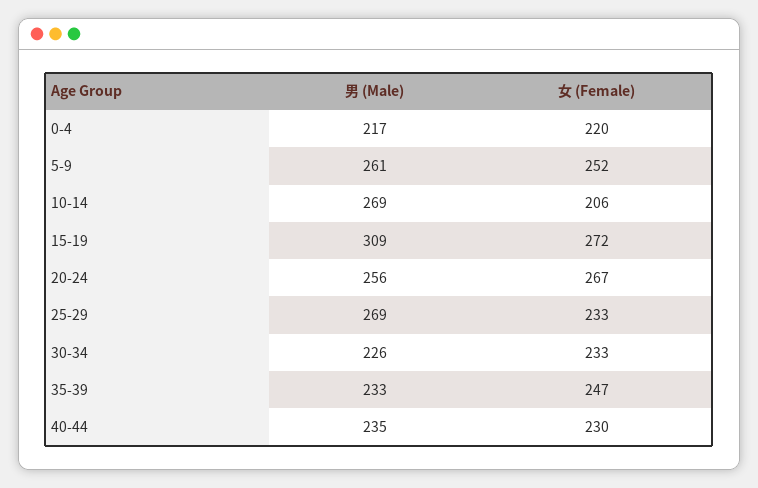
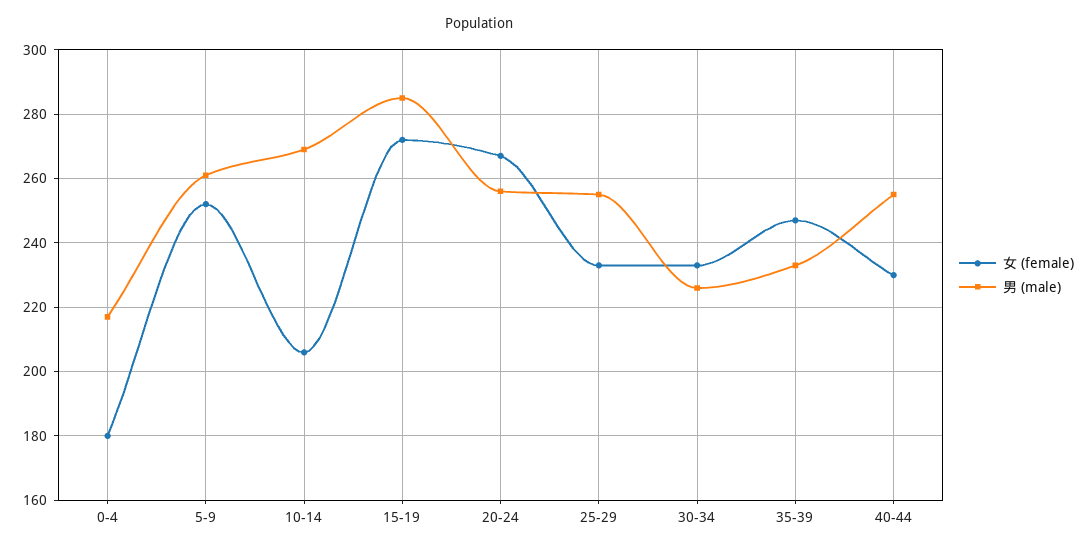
  {
    "男 (Male)": {
      "0-4": 217,
      "5-9": 261,
      "10-14": 269,
-     "15-19": 309,
+     "15-19": 285,
      "20-24": 256,
-     "25-29": 269,
+     "25-29": 255,
      "30-34": 226,
      "35-39": 233,
-     "40-44": 235
+     "40-44": 255
    },
    "女 (Female)": {
-     "0-4": 220,
+     "0-4": 180,
      "5-9": 252,
      "10-14": 206,
      "15-19": 272,
      "20-24": 267,
      "25-29": 233,
      "30-34": 233,
      "35-39": 247,
      "40-44": 230
    }
  }

